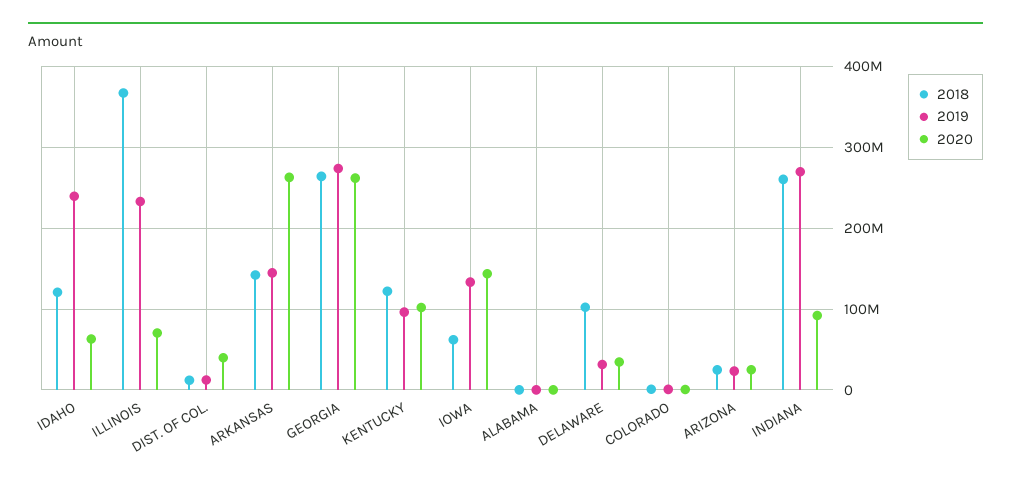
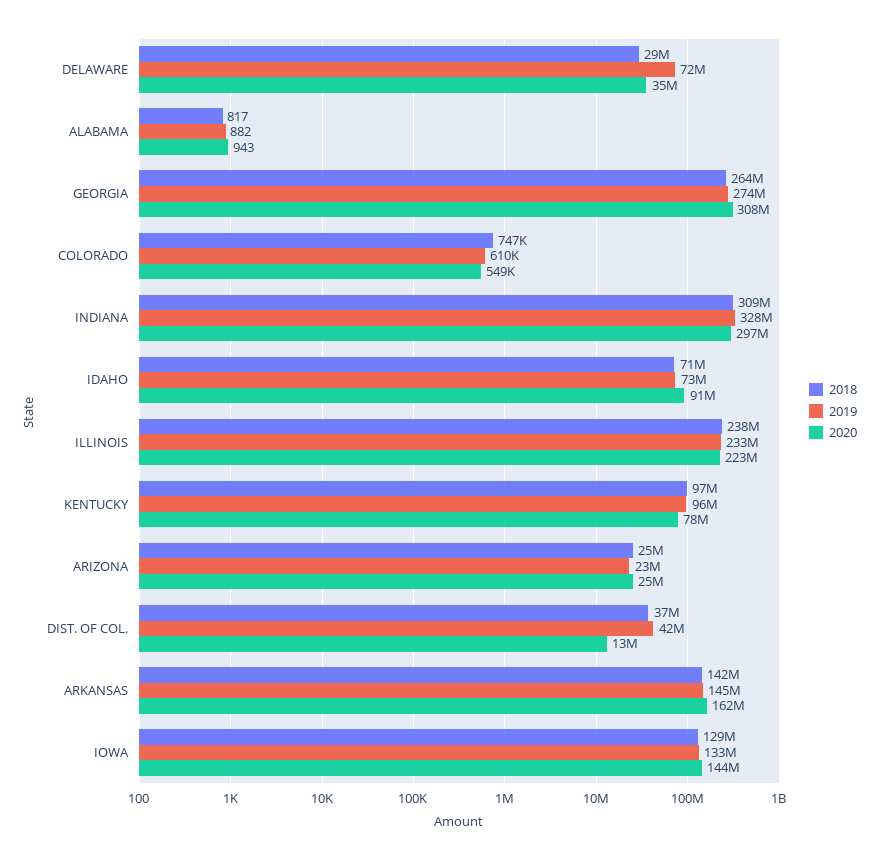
  {
    "2018": {
-     "IDAHO": 120000000,
+     "IDAHO": 71000000,
-     "ILLINOIS": 370000000,
+     "ILLINOIS": 238000000,
-     "DIST. OF COL.": 10000000,
+     "DIST. OF COL.": 37000000,
      "ARKANSAS": 142000000,
      "GEORGIA": 264000000,
-     "KENTUCKY": 120000000,
+     "KENTUCKY": 97000000,
-     "IOWA": 60000000,
+     "IOWA": 129000000,
      "ALABAMA": 817,
-     "DELAWARE": 100000000,
+     "DELAWARE": 29000000,
      "COLORADO": 747000,
      "ARIZONA": 25000000,
-     "INDIANA": 260000000
+     "INDIANA": 309000000
    },
    "2019": {
-     "IDAHO": 240000000,
+     "IDAHO": 73000000,
      "ILLINOIS": 233000000,
-     "DIST. OF COL.": 10000000,
+     "DIST. OF COL.": 42000000,
      "ARKANSAS": 145000000,
      "GEORGIA": 274000000,
      "KENTUCKY": 96000000,
      "IOWA": 133000000,
      "ALABAMA": 882,
-     "DELAWARE": 30000000,
+     "DELAWARE": 72000000,
      "COLORADO": 610000,
      "ARIZONA": 23000000,
-     "INDIANA": 270000000
+     "INDIANA": 328000000
    },
    "2020": {
-     "IDAHO": 60000000,
+     "IDAHO": 91000000,
-     "ILLINOIS": 70000000,
+     "ILLINOIS": 223000000,
-     "DIST. OF COL.": 40000000,
+     "DIST. OF COL.": 13000000,
-     "ARKANSAS": 260000000,
+     "ARKANSAS": 162000000,
-     "GEORGIA": 260000000,
+     "GEORGIA": 308000000,
-     "KENTUCKY": 100000000,
+     "KENTUCKY": 78000000,
      "IOWA": 144000000,
      "ALABAMA": 943,
      "DELAWARE": 35000000,
      "COLORADO": 549000,
      "ARIZONA": 25000000,
-     "INDIANA": 90000000
+     "INDIANA": 297000000
    }
  }

